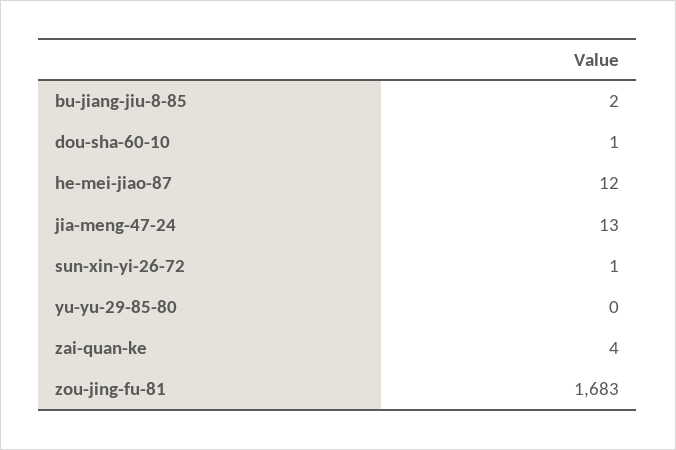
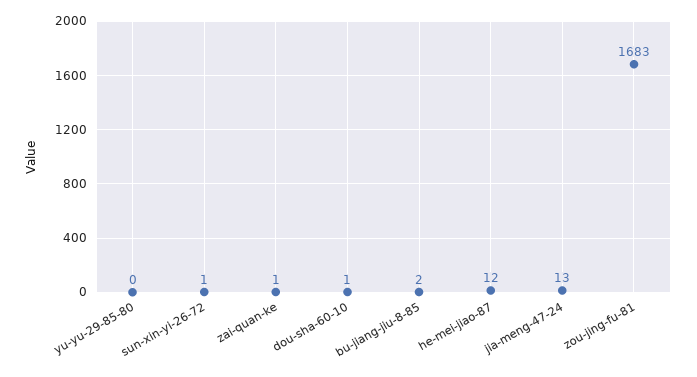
  {
    "bu-jiang-jiu-8-85": 2,
    "dou-sha-60-10": 1,
    "he-mei-jiao-87": 12,
    "jia-meng-47-24": 13,
    "sun-xin-yi-26-72": 1,
    "yu-yu-29-85-80": 0,
-   "zai-quan-ke": 4,
+   "zai-quan-ke": 1,
    "zou-jing-fu-81": 1683
  }

